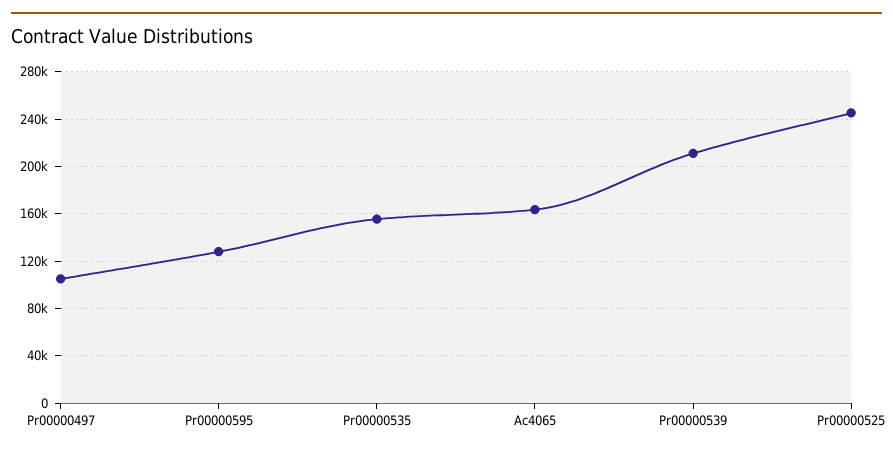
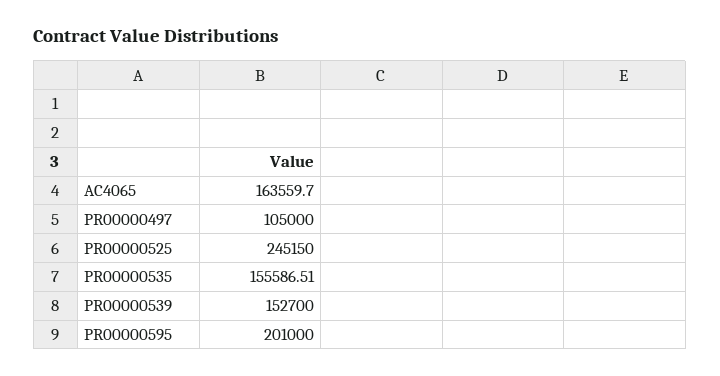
  {
    "Pr00000497": 105000,
-   "Pr00000595": 130000,
+   "Pr00000595": 201000,
    "Pr00000535": 155586.51,
    "Ac4065": 163559.7,
-   "Pr00000539": 210000,
+   "Pr00000539": 152700,
    "Pr00000525": 245150
  }

